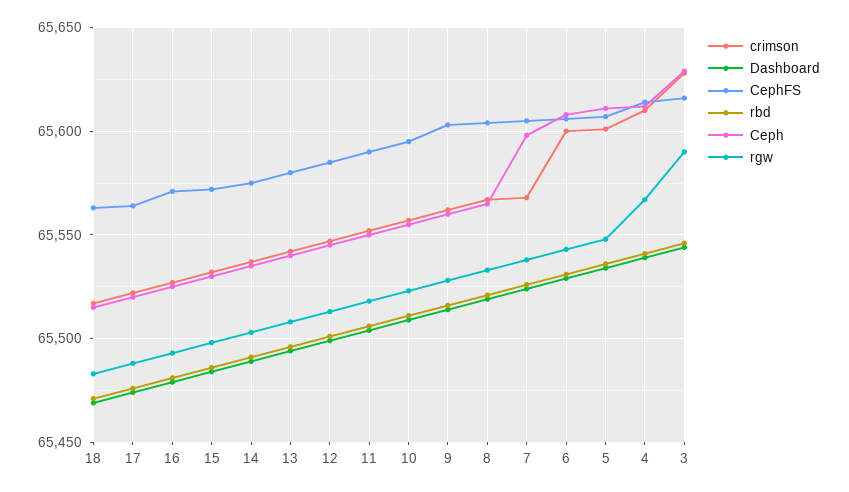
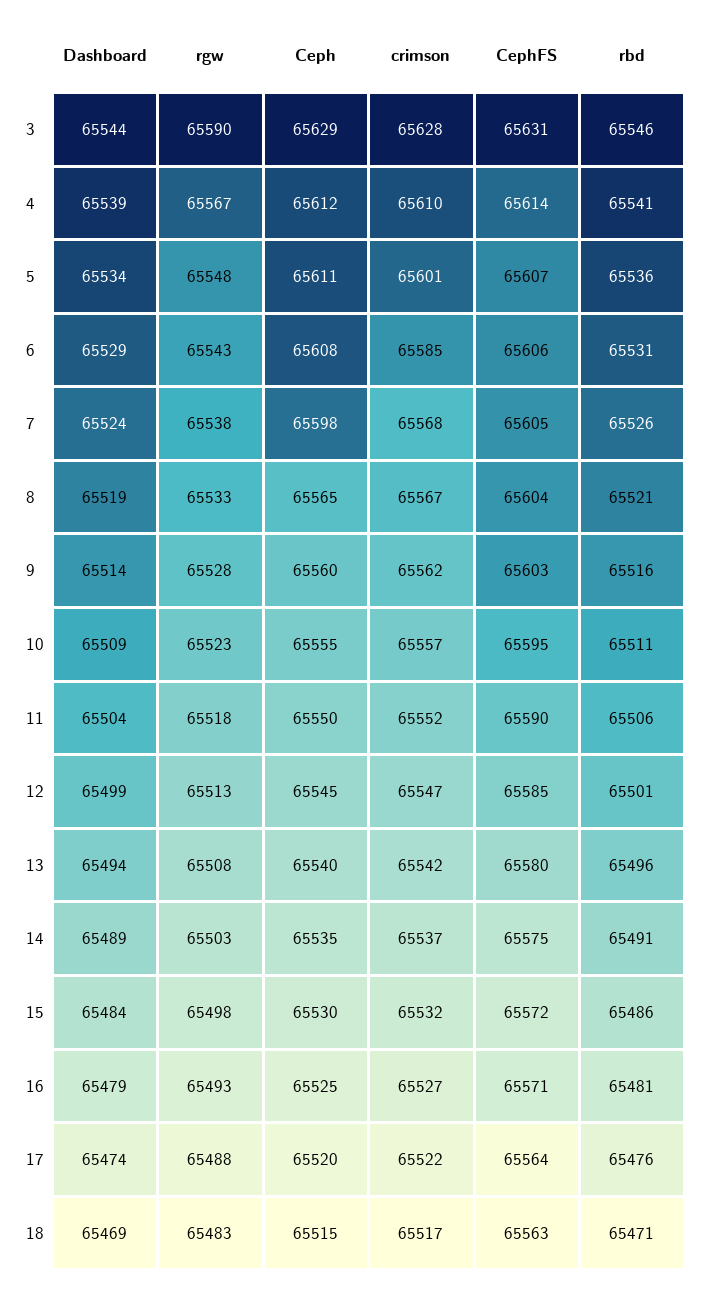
  {
    "crimson": {
      "18": 65517,
      "17": 65522,
      "16": 65527,
      "15": 65532,
      "14": 65537,
      "13": 65542,
      "12": 65547,
      "11": 65552,
      "10": 65557,
      "9": 65562,
      "8": 65567,
      "7": 65568,
-     "6": 65600,
+     "6": 65585,
      "5": 65601,
      "4": 65610,
      "3": 65628
    },
    "Dashboard": {
      "18": 65469,
      "17": 65474,
      "16": 65479,
      "15": 65484,
      "14": 65489,
      "13": 65494,
      "12": 65499,
      "11": 65504,
      "10": 65509,
      "9": 65514,
      "8": 65519,
      "7": 65524,
      "6": 65529,
      "5": 65534,
      "4": 65539,
      "3": 65544
    },
    "CephFS": {
      "18": 65563,
      "17": 65564,
      "16": 65571,
      "15": 65572,
      "14": 65575,
      "13": 65580,
      "12": 65585,
      "11": 65590,
      "10": 65595,
      "9": 65603,
      "8": 65604,
      "7": 65605,
      "6": 65606,
      "5": 65607,
      "4": 65614,
-     "3": 65615
+     "3": 65631
    },
    "rbd": {
      "18": 65471,
      "17": 65476,
      "16": 65481,
      "15": 65486,
      "14": 65491,
      "13": 65496,
      "12": 65501,
      "11": 65506,
      "10": 65511,
      "9": 65516,
      "8": 65521,
      "7": 65526,
      "6": 65531,
      "5": 65536,
      "4": 65541,
      "3": 65546
    },
    "Ceph": {
      "18": 65515,
      "17": 65520,
      "16": 65525,
      "15": 65530,
      "14": 65535,
      "13": 65540,
      "12": 65545,
      "11": 65550,
      "10": 65555,
      "9": 65560,
      "8": 65565,
      "7": 65598,
      "6": 65608,
      "5": 65611,
      "4": 65612,
      "3": 65629
    },
    "rgw": {
      "18": 65483,
      "17": 65488,
      "16": 65493,
      "15": 65498,
      "14": 65503,
      "13": 65508,
      "12": 65513,
      "11": 65518,
      "10": 65523,
      "9": 65528,
      "8": 65533,
      "7": 65538,
      "6": 65543,
      "5": 65548,
      "4": 65567,
      "3": 65590
    }
  }

